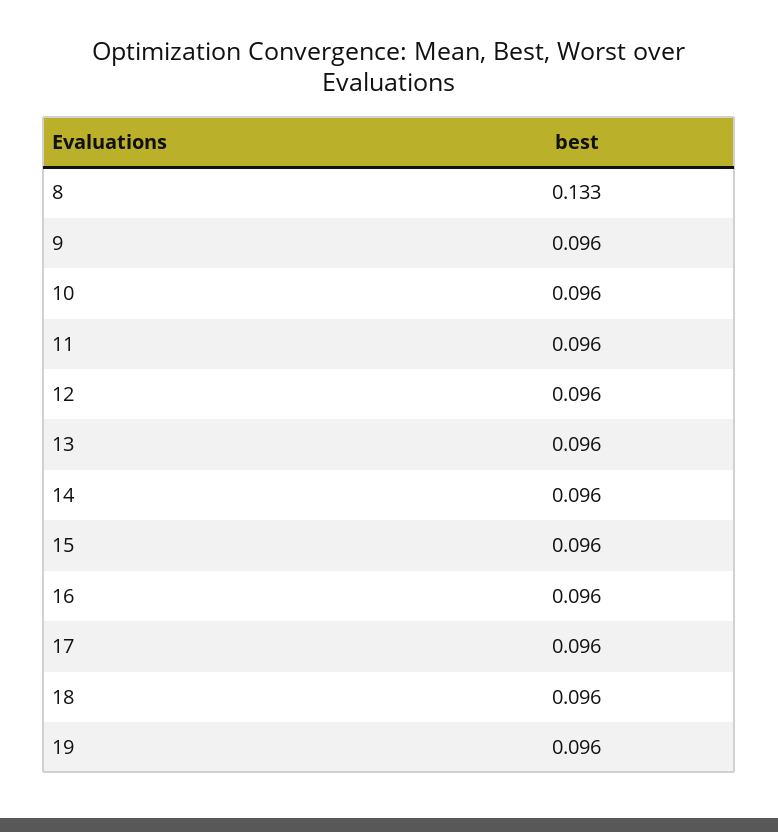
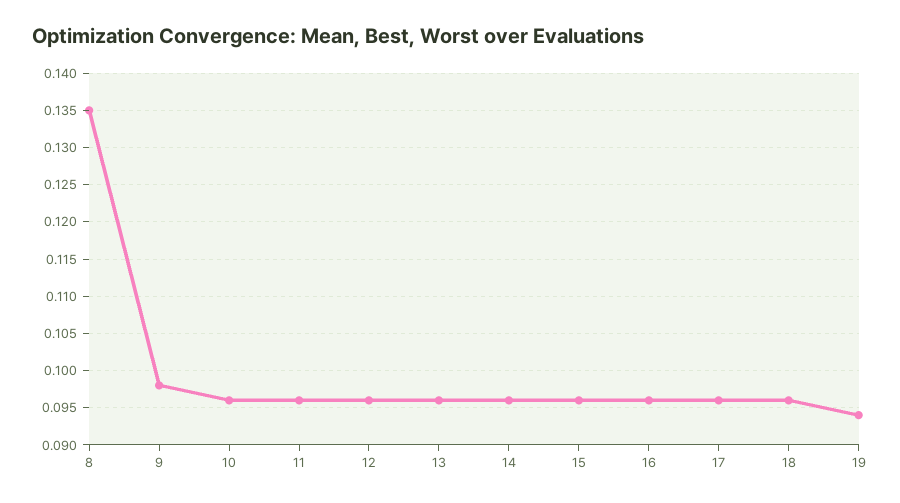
  {
-   "8": 0.133,
+   "8": 0.135,
-   "9": 0.096,
+   "9": 0.098,
    "10": 0.096,
    "11": 0.096,
    "12": 0.096,
    "13": 0.096,
    "14": 0.096,
    "15": 0.096,
    "16": 0.096,
    "17": 0.096,
    "18": 0.096,
-   "19": 0.096
+   "19": 0.094
  }

